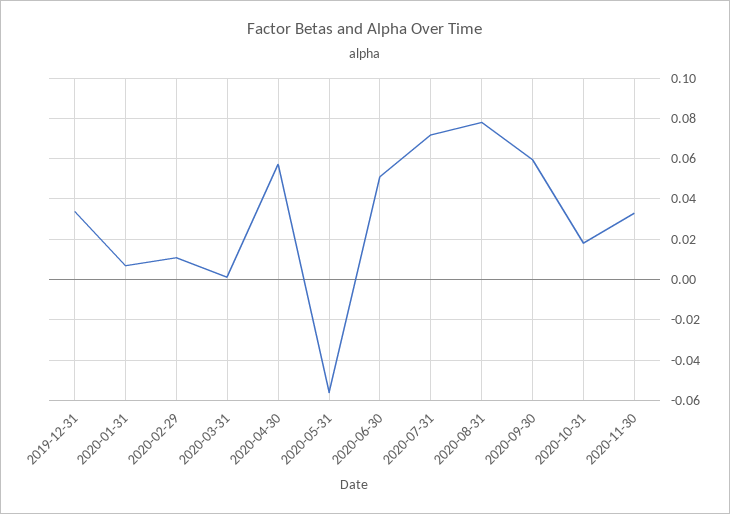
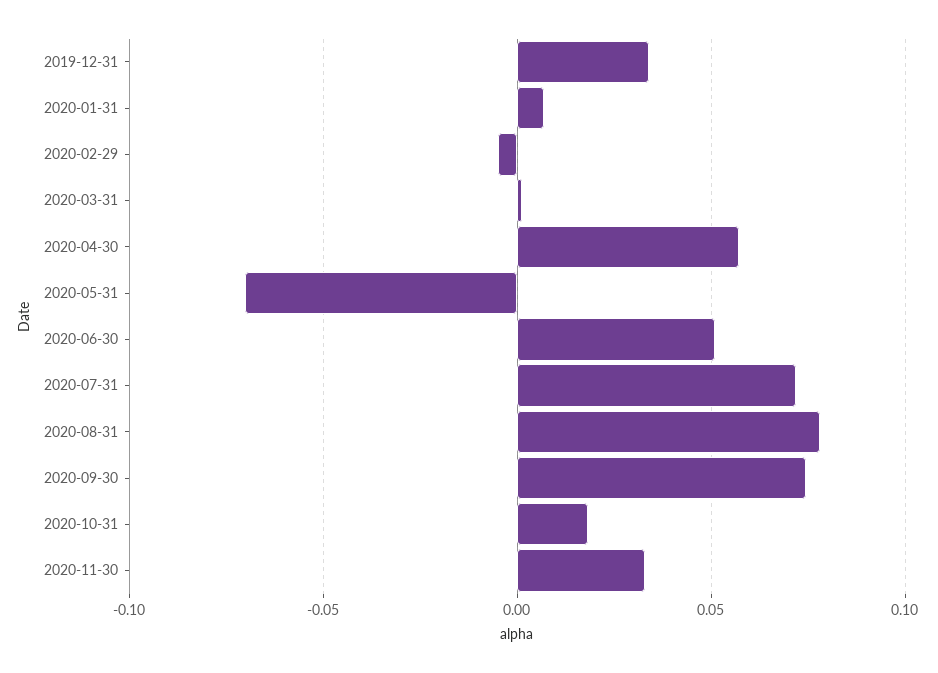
  {
    "2019-12-31": 0.035,
    "2020-01-31": 0.005,
-   "2020-02-29": 0.01,
+   "2020-02-29": -0.005,
    "2020-03-31": 0,
    "2020-04-30": 0.055,
-   "2020-05-31": -0.055,
+   "2020-05-31": -0.07,
    "2020-06-30": 0.05,
    "2020-07-31": 0.07,
    "2020-08-31": 0.08,
-   "2020-09-30": 0.06,
+   "2020-09-30": 0.075,
    "2020-10-31": 0.02,
    "2020-11-30": 0.035
  }

